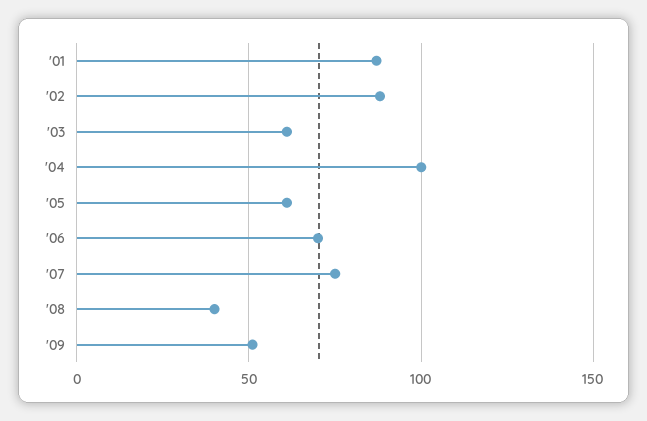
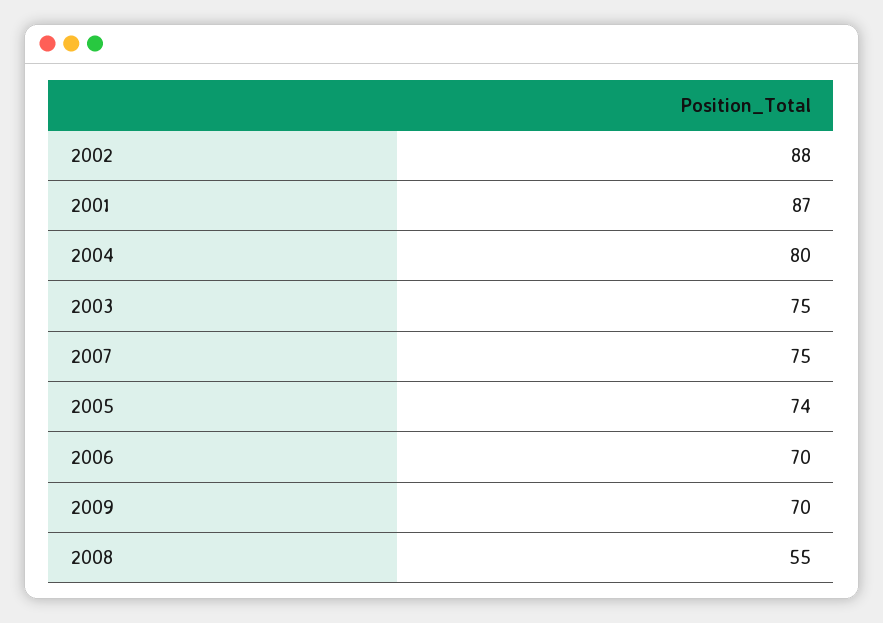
  {
    "'01": 87,
    "'02": 88,
-   "'03": 60,
+   "'03": 75,
-   "'04": 100,
+   "'04": 80,
-   "'05": 60,
+   "'05": 74,
    "'06": 70,
    "'07": 75,
-   "'08": 40,
+   "'08": 55,
-   "'09": 50
+   "'09": 70
  }

